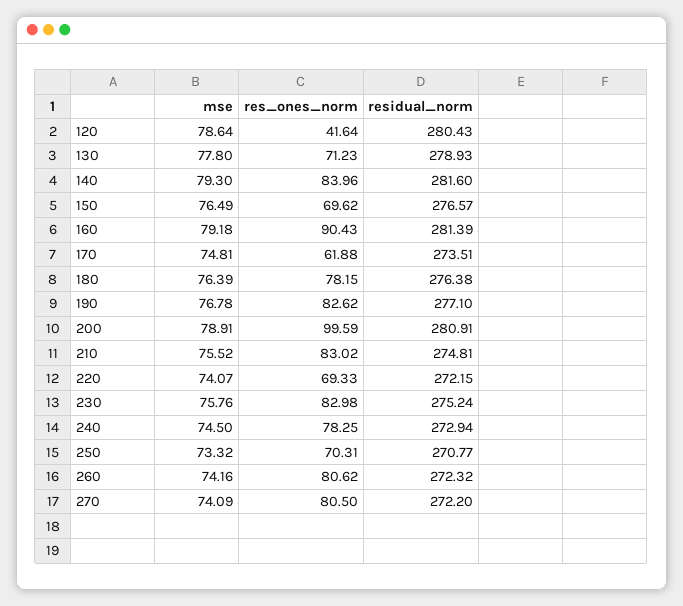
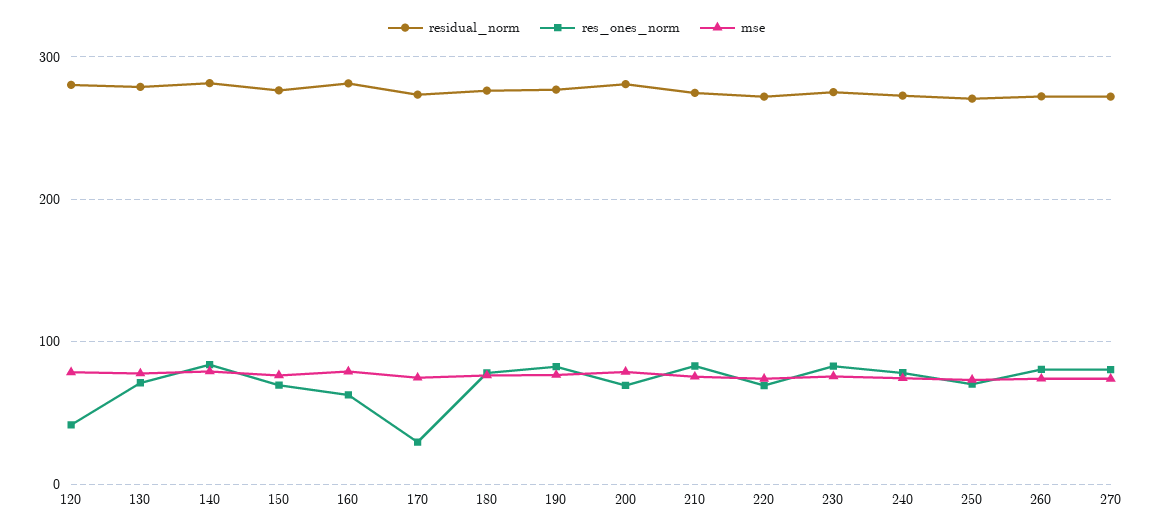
  {
    "mse": {
      "120": 78.64,
      "130": 77.8,
      "140": 79.3,
      "150": 76.49,
      "160": 79.18,
      "170": 74.81,
      "180": 76.39,
      "190": 76.78,
      "200": 78.91,
      "210": 75.52,
      "220": 74.07,
      "230": 75.76,
      "240": 74.5,
      "250": 73.32,
      "260": 74.16,
      "270": 74.09
    },
    "res_ones_norm": {
      "120": 41.64,
      "130": 71.23,
      "140": 83.96,
      "150": 69.62,
-     "160": 90.43,
+     "160": 60,
-     "170": 61.88,
+     "170": 30,
      "180": 78.15,
      "190": 82.62,
-     "200": 99.59,
+     "200": 70,
      "210": 83.02,
      "220": 69.33,
      "230": 82.98,
      "240": 78.25,
      "250": 70.31,
      "260": 80.62,
      "270": 80.5
    },
    "residual_norm": {
      "120": 280.43,
      "130": 278.93,
      "140": 281.6,
      "150": 276.57,
      "160": 281.39,
      "170": 273.51,
      "180": 276.38,
      "190": 277.1,
      "200": 280.91,
      "210": 274.81,
      "220": 272.15,
      "230": 275.24,
      "240": 272.94,
      "250": 270.77,
      "260": 272.32,
      "270": 272.2
    }
  }

